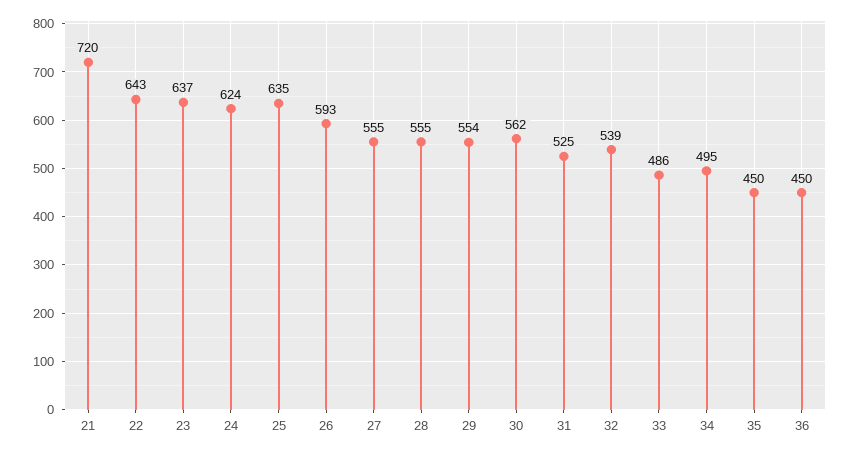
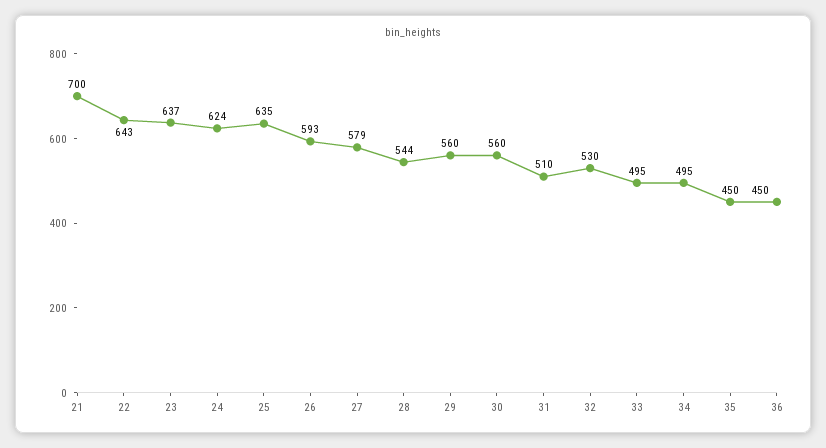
  {
-   "21": 720,
+   "21": 700,
    "22": 643,
    "23": 637,
    "24": 624,
    "25": 635,
    "26": 593,
-   "27": 555,
+   "27": 579,
-   "28": 555,
+   "28": 544,
-   "29": 554,
+   "29": 560,
-   "30": 562,
+   "30": 560,
-   "31": 525,
+   "31": 510,
-   "32": 539,
+   "32": 530,
-   "33": 486,
+   "33": 495,
    "34": 495,
    "35": 450,
    "36": 450
  }

